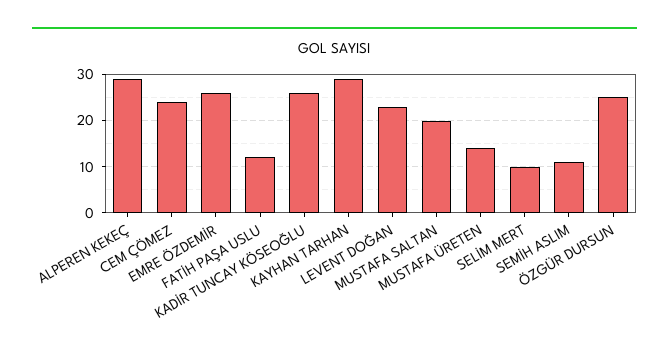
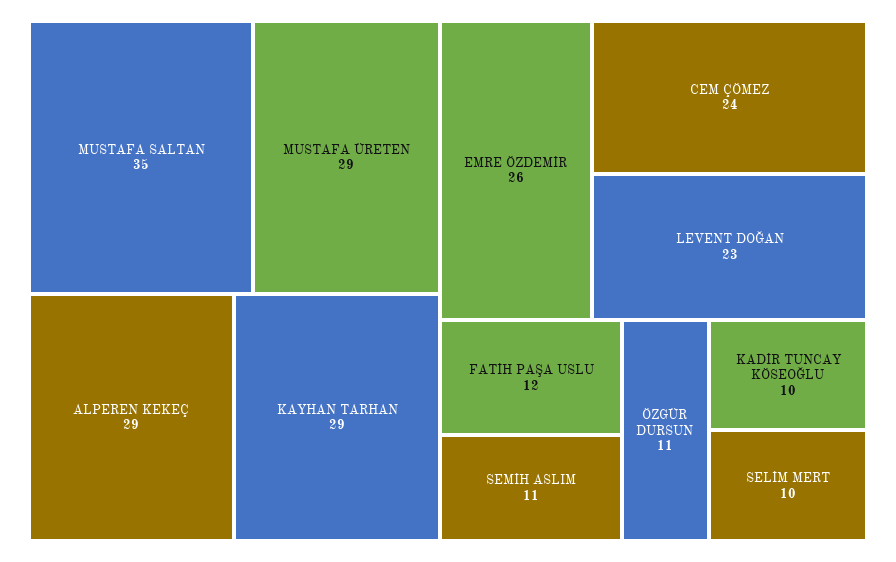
  {
    "ALPEREN KEKEÇ": 29,
    "CEM ÇÖMEZ": 24,
    "EMRE ÖZDEMİR": 26,
    "FATİH PAŞA USLU": 12,
-   "KADİR TUNCAY KÖSEOĞLU": 25,
+   "KADİR TUNCAY KÖSEOĞLU": 10,
    "KAYHAN TARHAN": 29,
    "LEVENT DOĞAN": 23,
-   "MUSTAFA SALTAN": 20,
+   "MUSTAFA SALTAN": 35,
-   "MUSTAFA ÜRETEN": 15,
+   "MUSTAFA ÜRETEN": 29,
    "SELİM MERT": 10,
    "SEMİH ASLIM": 11,
-   "ÖZGÜR DURSUN": 25
+   "ÖZGÜR DURSUN": 11
  }

